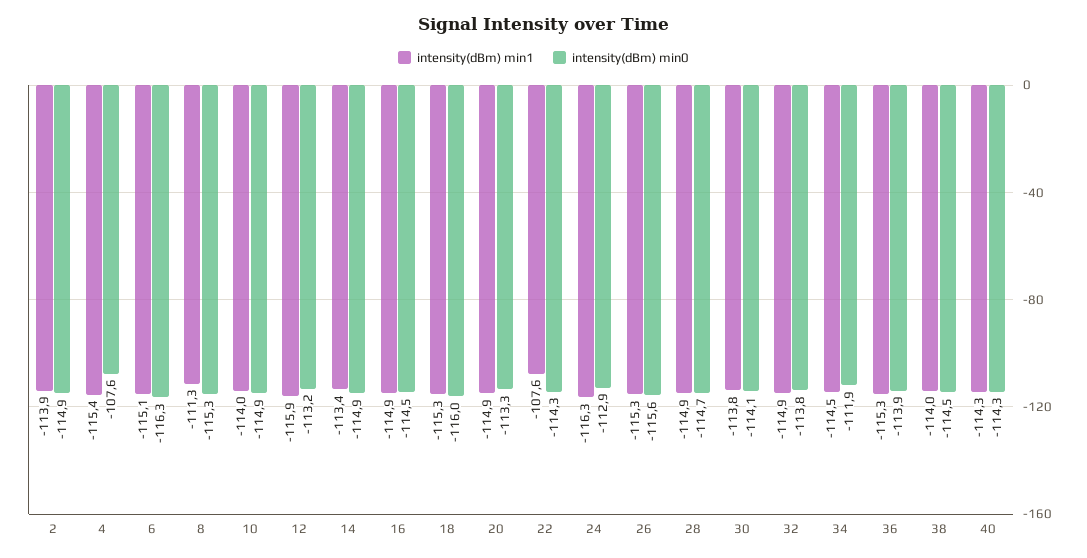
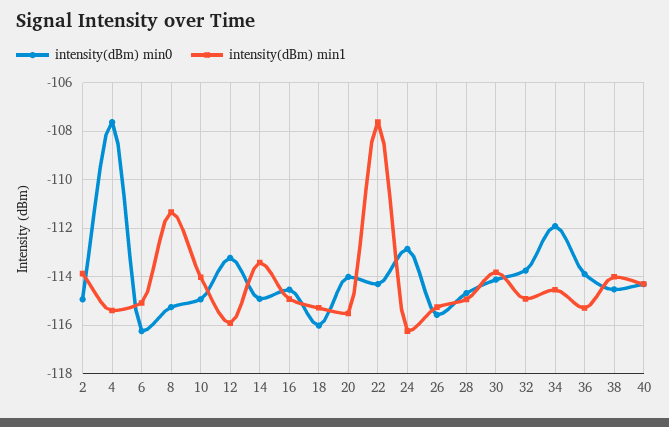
  {
    "intensity(dBm) min1": {
      "2": -113.9,
      "4": -115.4,
      "6": -115.1,
      "8": -111.3,
      "10": -114,
      "12": -115.9,
      "14": -113.4,
      "16": -114.9,
      "18": -115.3,
-     "20": -114.9,
+     "20": -115.5,
      "22": -107.6,
      "24": -116.3,
      "26": -115.3,
      "28": -114.9,
      "30": -113.8,
      "32": -114.9,
      "34": -114.5,
      "36": -115.3,
      "38": -114,
      "40": -114.3
    },
    "intensity(dBm) min0": {
      "2": -114.9,
      "4": -107.6,
      "6": -116.3,
      "8": -115.3,
      "10": -114.9,
      "12": -113.2,
      "14": -114.9,
      "16": -114.5,
      "18": -116,
-     "20": -113.3,
+     "20": -114,
      "22": -114.3,
      "24": -112.9,
      "26": -115.6,
      "28": -114.7,
      "30": -114.1,
      "32": -113.8,
      "34": -111.9,
      "36": -113.9,
      "38": -114.5,
      "40": -114.3
    }
  }

